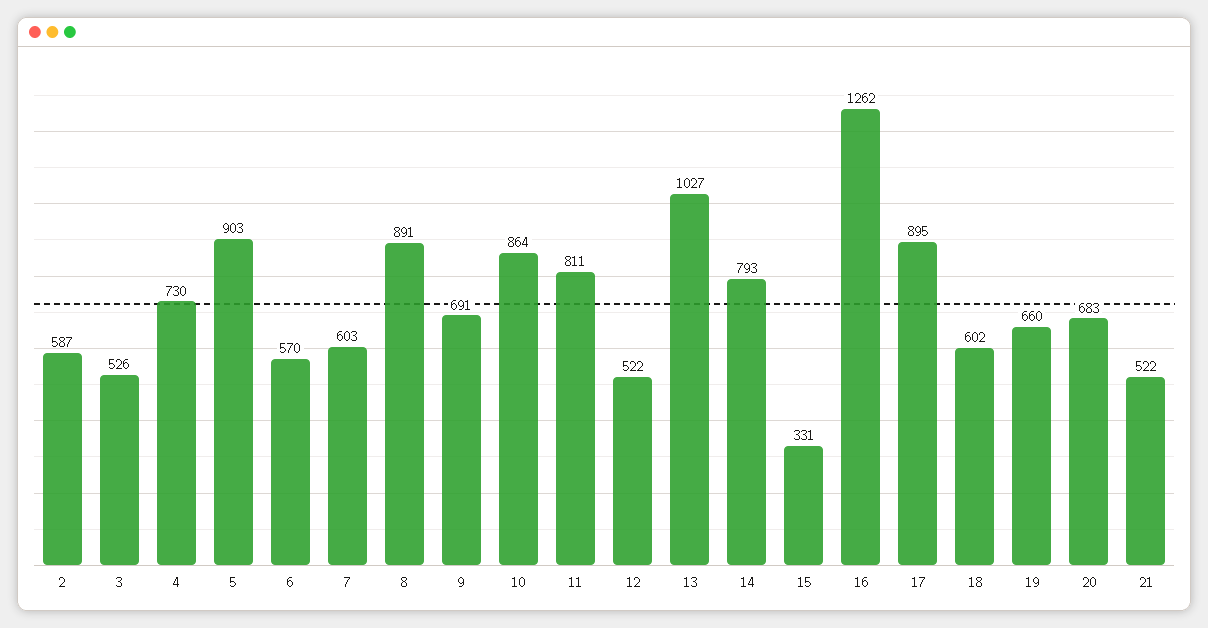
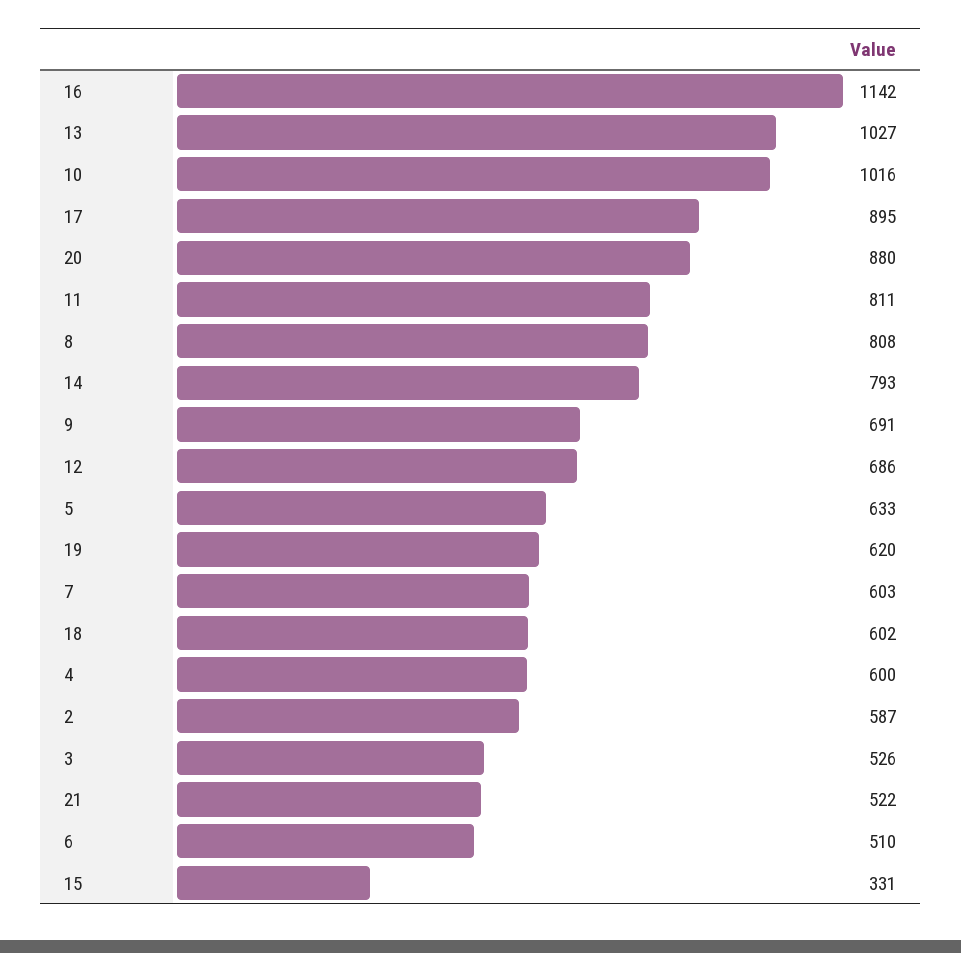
  {
    "2": 587,
    "3": 526,
-   "4": 730,
+   "4": 600,
-   "5": 903,
+   "5": 633,
-   "6": 570,
+   "6": 510,
    "7": 603,
-   "8": 891,
+   "8": 808,
    "9": 691,
-   "10": 864,
+   "10": 1016,
    "11": 811,
-   "12": 522,
+   "12": 686,
    "13": 1027,
    "14": 793,
    "15": 331,
-   "16": 1262,
+   "16": 1142,
    "17": 895,
    "18": 602,
-   "19": 660,
+   "19": 620,
-   "20": 683,
+   "20": 880,
    "21": 522
  }

